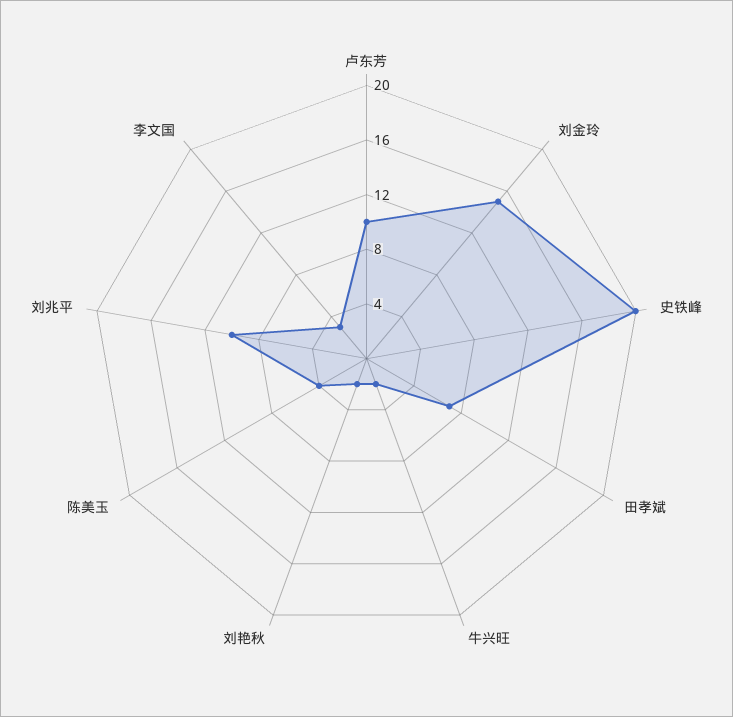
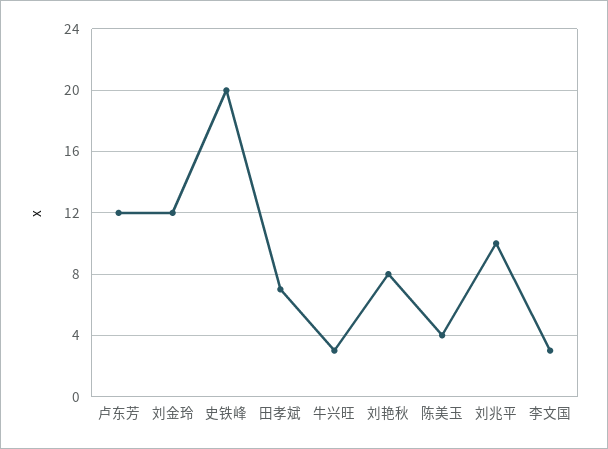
  {
-   "卢东芳": 10,
+   "卢东芳": 12,
-   "刘金玲": 15,
+   "刘金玲": 12,
    "史铁峰": 20,
    "田孝斌": 7,
-   "牛兴旺": 2,
+   "牛兴旺": 3,
-   "刘艳秋": 2,
+   "刘艳秋": 8,
    "陈美玉": 4,
    "刘兆平": 10,
    "李文国": 3
  }

